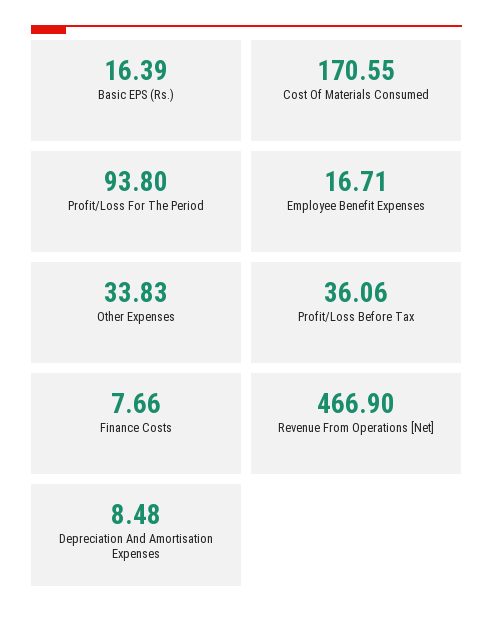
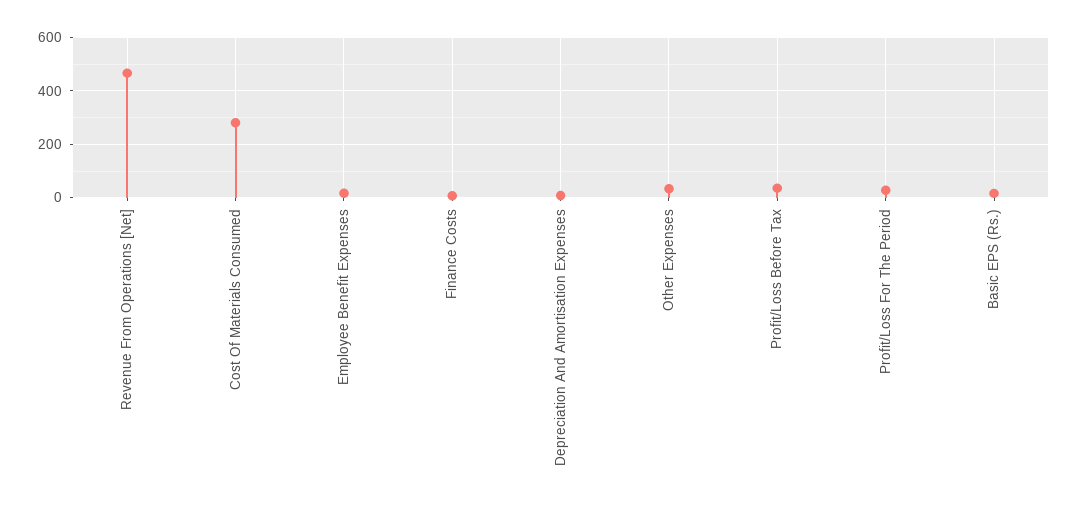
  {
    "Basic EPS (Rs.)": 16.39,
-   "Cost Of Materials Consumed": 170.55,
+   "Cost Of Materials Consumed": 275,
-   "Profit/Loss For The Period": 93.8,
+   "Profit/Loss For The Period": 25,
    "Employee Benefit Expenses": 16.71,
    "Other Expenses": 33.83,
    "Profit/Loss Before Tax": 36.06,
    "Finance Costs": 7.66,
    "Revenue From Operations [Net]": 466.9,
    "Depreciation And Amortisation Expenses": 8.48
  }

